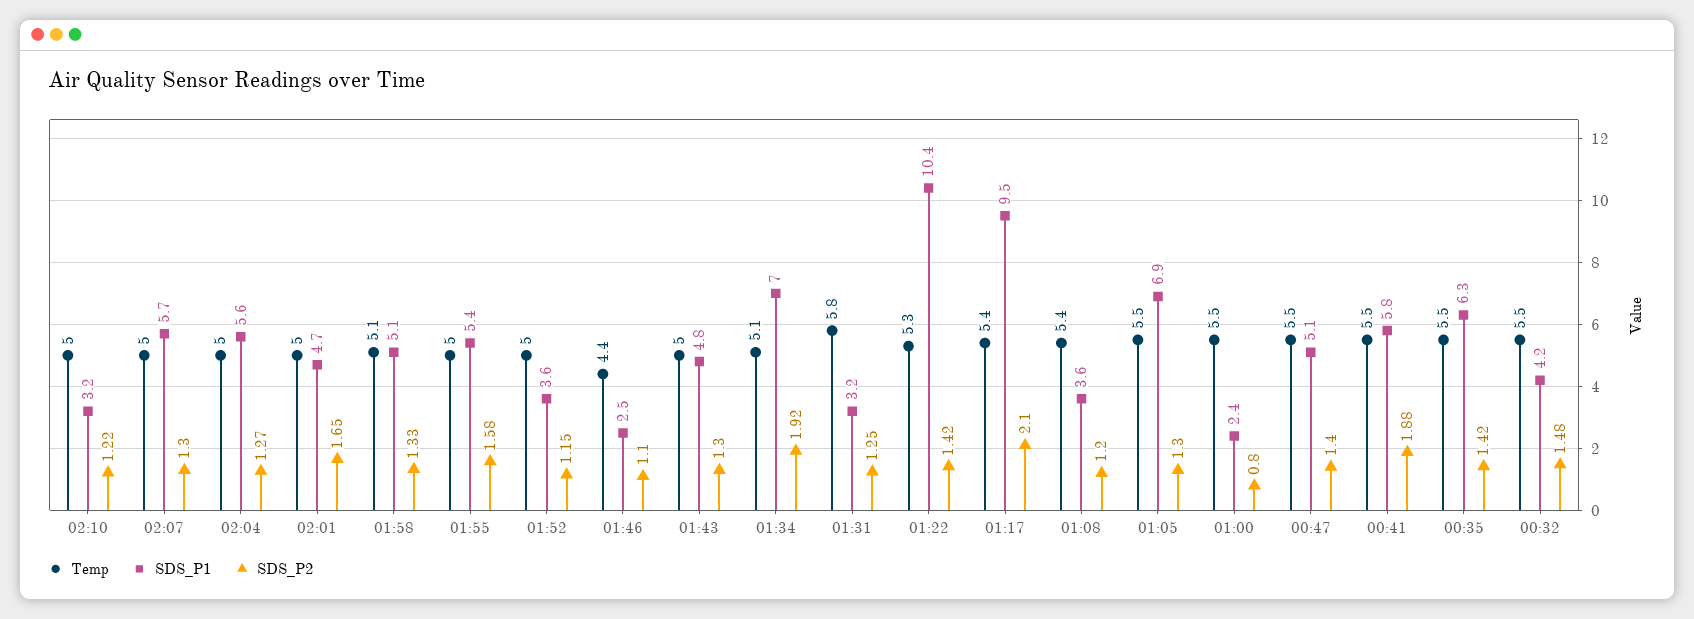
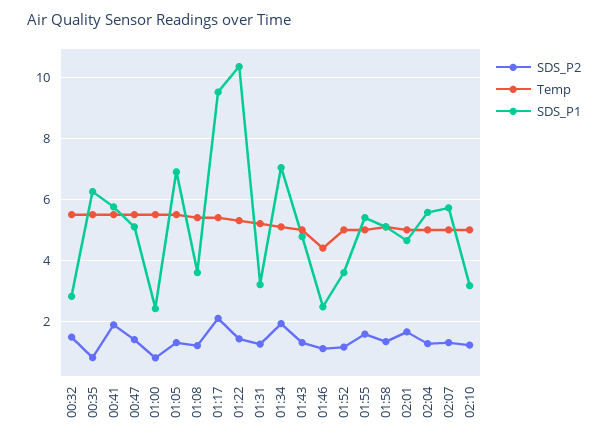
  {
    "Temp": {
      "02:10": 5,
      "02:07": 5,
      "02:04": 5,
      "02:01": 5,
      "01:58": 5.1,
      "01:55": 5,
      "01:52": 5,
      "01:46": 4.4,
      "01:43": 5,
      "01:34": 5.1,
-     "01:31": 5.8,
+     "01:31": 5.2,
      "01:22": 5.3,
      "01:17": 5.4,
      "01:08": 5.4,
      "01:05": 5.5,
      "01:00": 5.5,
      "00:47": 5.5,
      "00:41": 5.5,
      "00:35": 5.5,
      "00:32": 5.5
    },
    "SDS_P1": {
      "02:10": 3.2,
      "02:07": 5.7,
      "02:04": 5.6,
      "02:01": 4.7,
      "01:58": 5.1,
      "01:55": 5.4,
      "01:52": 3.6,
      "01:46": 2.5,
      "01:43": 4.8,
      "01:34": 7,
      "01:31": 3.2,
      "01:22": 10.4,
      "01:17": 9.5,
      "01:08": 3.6,
      "01:05": 6.9,
      "01:00": 2.4,
      "00:47": 5.1,
      "00:41": 5.8,
      "00:35": 6.3,
-     "00:32": 4.2
+     "00:32": 2.8
    },
    "SDS_P2": {
      "02:10": 1.22,
      "02:07": 1.3,
      "02:04": 1.27,
      "02:01": 1.65,
      "01:58": 1.33,
      "01:55": 1.58,
      "01:52": 1.15,
      "01:46": 1.1,
      "01:43": 1.3,
      "01:34": 1.92,
      "01:31": 1.25,
      "01:22": 1.42,
      "01:17": 2.1,
      "01:08": 1.2,
      "01:05": 1.3,
      "01:00": 0.8,
      "00:47": 1.4,
      "00:41": 1.88,
-     "00:35": 1.42,
+     "00:35": 0.8,
      "00:32": 1.48
    }
  }

